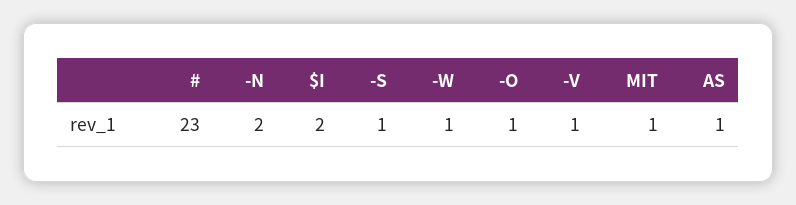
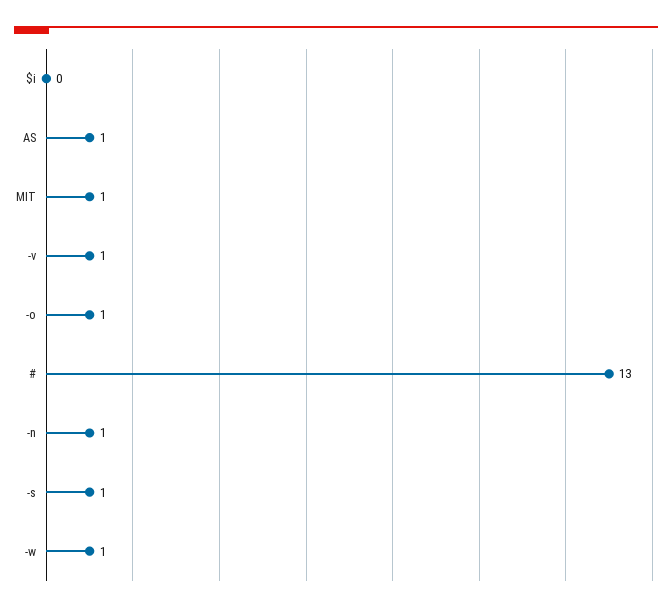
  {
-   "#": 23,
+   "#": 13,
-   "-N": 2,
+   "-N": 1,
-   "$I": 2,
+   "$I": 0,
    "-S": 1,
    "-W": 1,
    "-O": 1,
    "-V": 1,
    "MIT": 1,
    "AS": 1
  }

